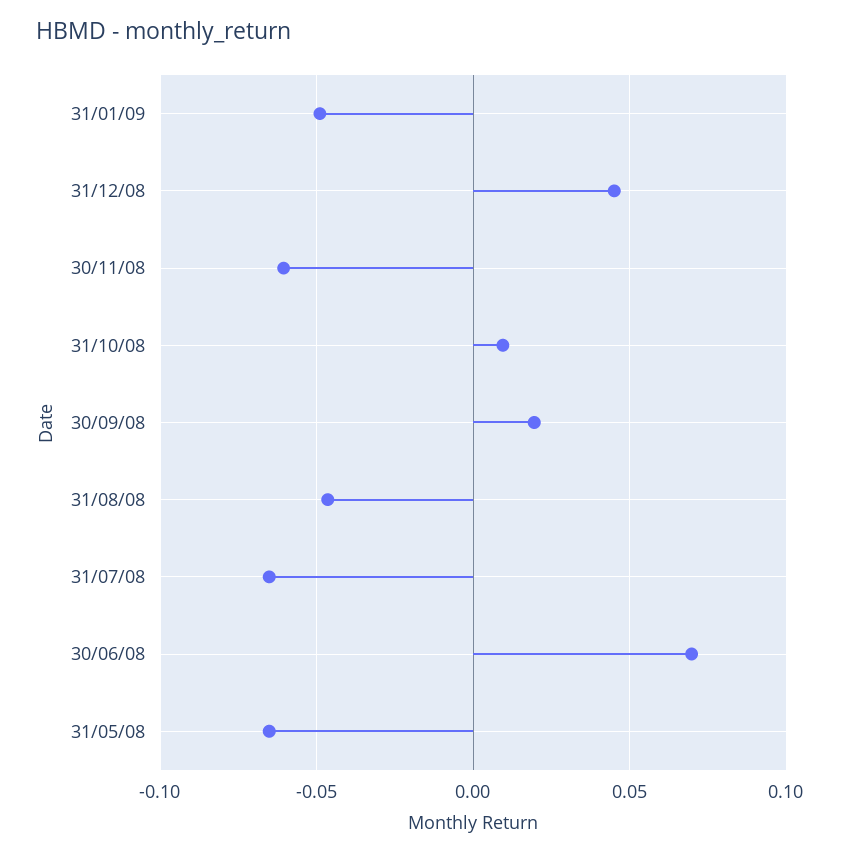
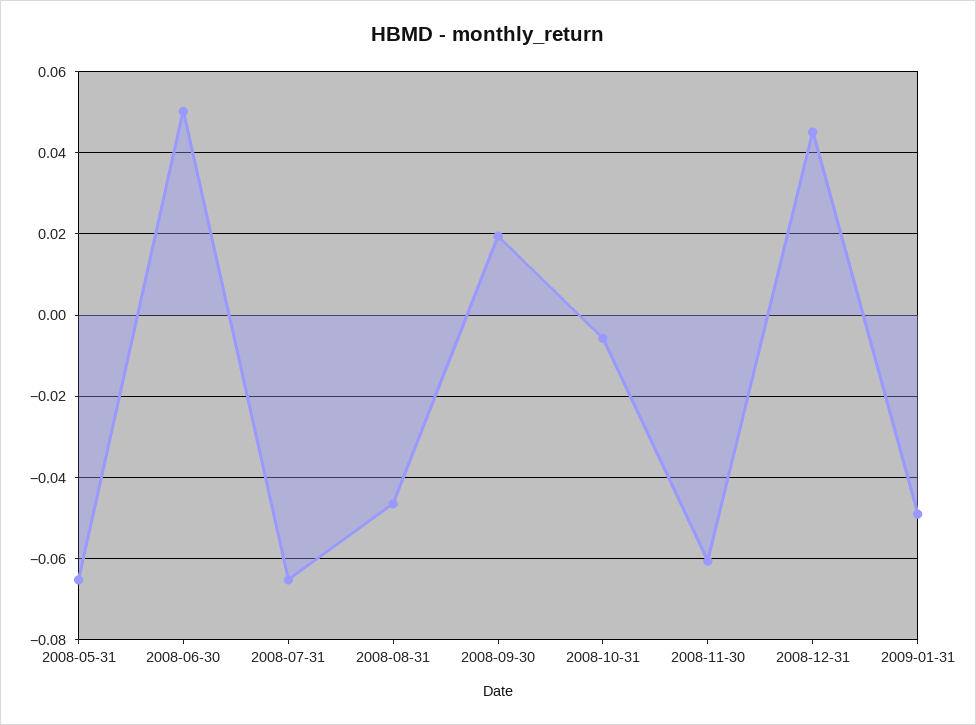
  {
    "31/01/09": -0.05,
    "31/12/08": 0.046,
    "30/11/08": -0.06,
-   "31/10/08": 0.01,
+   "31/10/08": -0.006,
    "30/09/08": 0.02,
    "31/08/08": -0.046,
    "31/07/08": -0.066,
-   "30/06/08": 0.07,
+   "30/06/08": 0.05,
    "31/05/08": -0.066
  }

